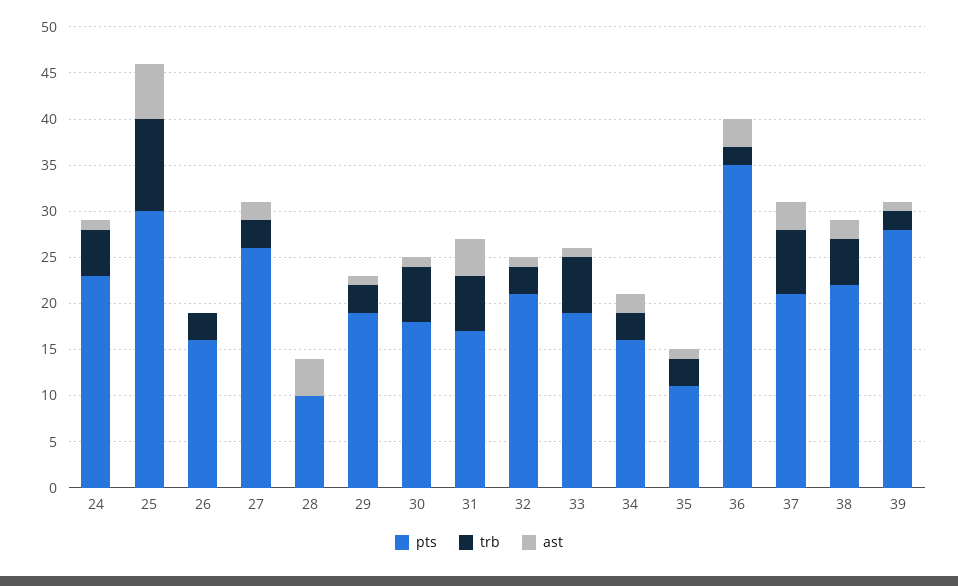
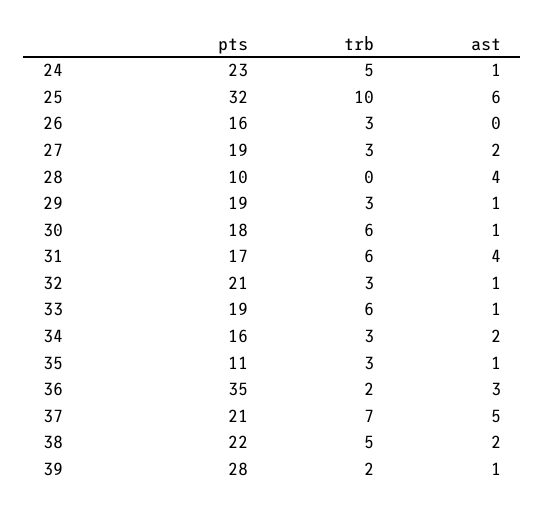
  {
    "pts": {
      "24": 23,
-     "25": 30,
+     "25": 32,
      "26": 16,
-     "27": 26,
+     "27": 19,
      "28": 10,
      "29": 19,
      "30": 18,
      "31": 17,
      "32": 21,
      "33": 19,
      "34": 16,
      "35": 11,
      "36": 35,
      "37": 21,
      "38": 22,
      "39": 28
    },
    "trb": {
      "24": 5,
      "25": 10,
      "26": 3,
      "27": 3,
      "28": 0,
      "29": 3,
      "30": 6,
      "31": 6,
      "32": 3,
      "33": 6,
      "34": 3,
      "35": 3,
      "36": 2,
      "37": 7,
      "38": 5,
      "39": 2
    },
    "ast": {
      "24": 1,
      "25": 6,
      "26": 0,
      "27": 2,
      "28": 4,
      "29": 1,
      "30": 1,
      "31": 4,
      "32": 1,
      "33": 1,
      "34": 2,
      "35": 1,
      "36": 3,
-     "37": 3,
+     "37": 5,
      "38": 2,
      "39": 1
    }
  }

